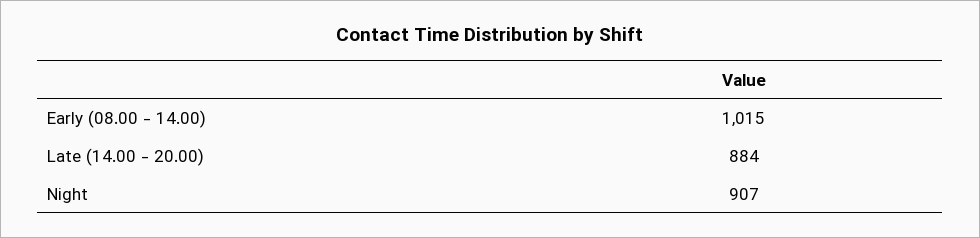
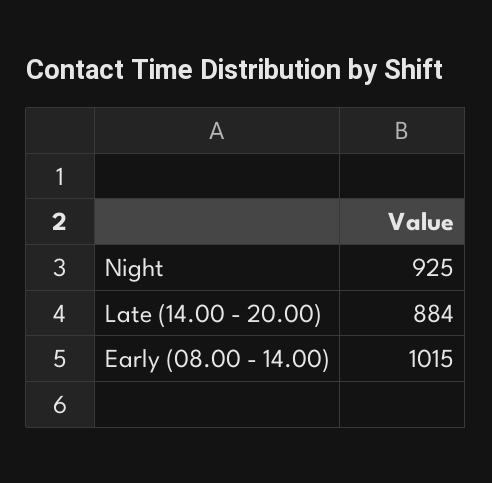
  {
    "Early (08.00 - 14.00)": 1015,
    "Late (14.00 - 20.00)": 884,
-   "Night": 907
+   "Night": 925
  }

